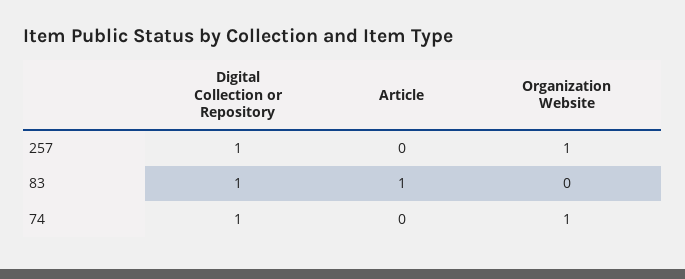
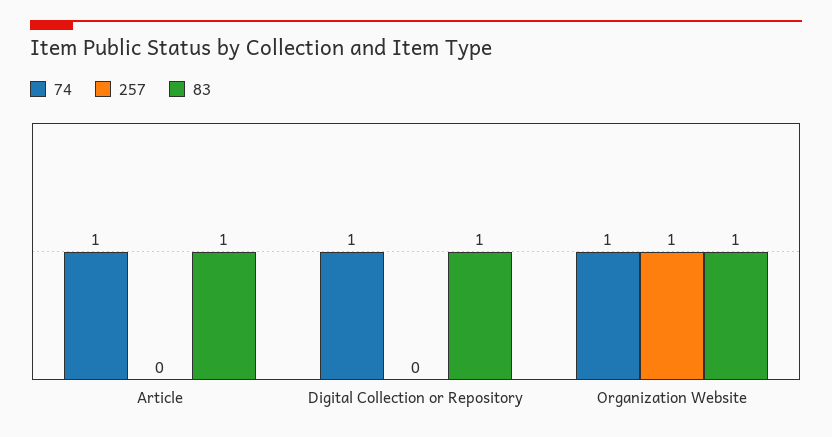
  {
    "257": {
-     "Digital Collection or Repository": 1,
+     "Digital Collection or Repository": 0,
      "Article": 0,
      "Organization Website": 1
    },
    "83": {
      "Digital Collection or Repository": 1,
      "Article": 1,
-     "Organization Website": 0
+     "Organization Website": 1
    },
    "74": {
      "Digital Collection or Repository": 1,
-     "Article": 0,
+     "Article": 1,
      "Organization Website": 1
    }
  }

